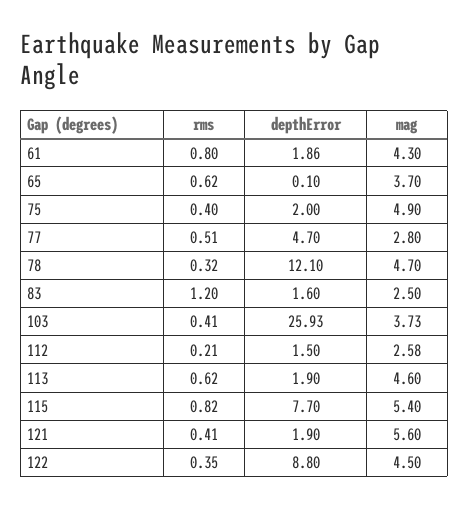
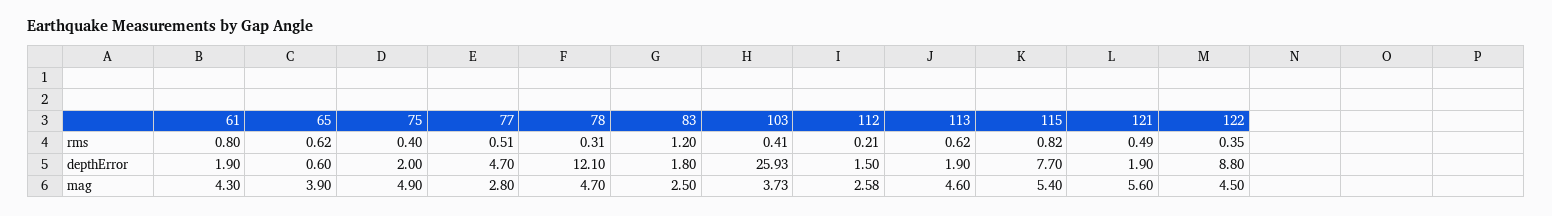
  {
    "rms": {
      "61": 0.8,
      "65": 0.62,
      "75": 0.4,
      "77": 0.51,
-     "78": 0.32,
+     "78": 0.31,
      "83": 1.2,
      "103": 0.41,
      "112": 0.21,
      "113": 0.62,
      "115": 0.82,
-     "121": 0.41,
+     "121": 0.49,
      "122": 0.35
    },
    "depthError": {
-     "61": 1.86,
+     "61": 1.9,
-     "65": 0.1,
+     "65": 0.6,
      "75": 2,
      "77": 4.7,
      "78": 12.1,
-     "83": 1.6,
+     "83": 1.8,
      "103": 25.93,
      "112": 1.5,
      "113": 1.9,
      "115": 7.7,
      "121": 1.9,
      "122": 8.8
    },
    "mag": {
      "61": 4.3,
-     "65": 3.7,
+     "65": 3.9,
      "75": 4.9,
      "77": 2.8,
      "78": 4.7,
      "83": 2.5,
      "103": 3.73,
      "112": 2.58,
      "113": 4.6,
      "115": 5.4,
      "121": 5.6,
      "122": 4.5
    }
  }

